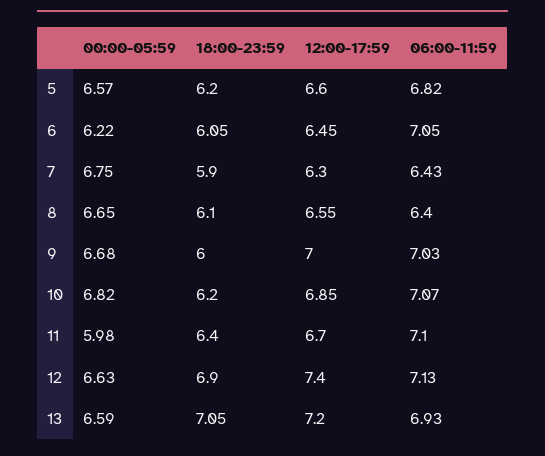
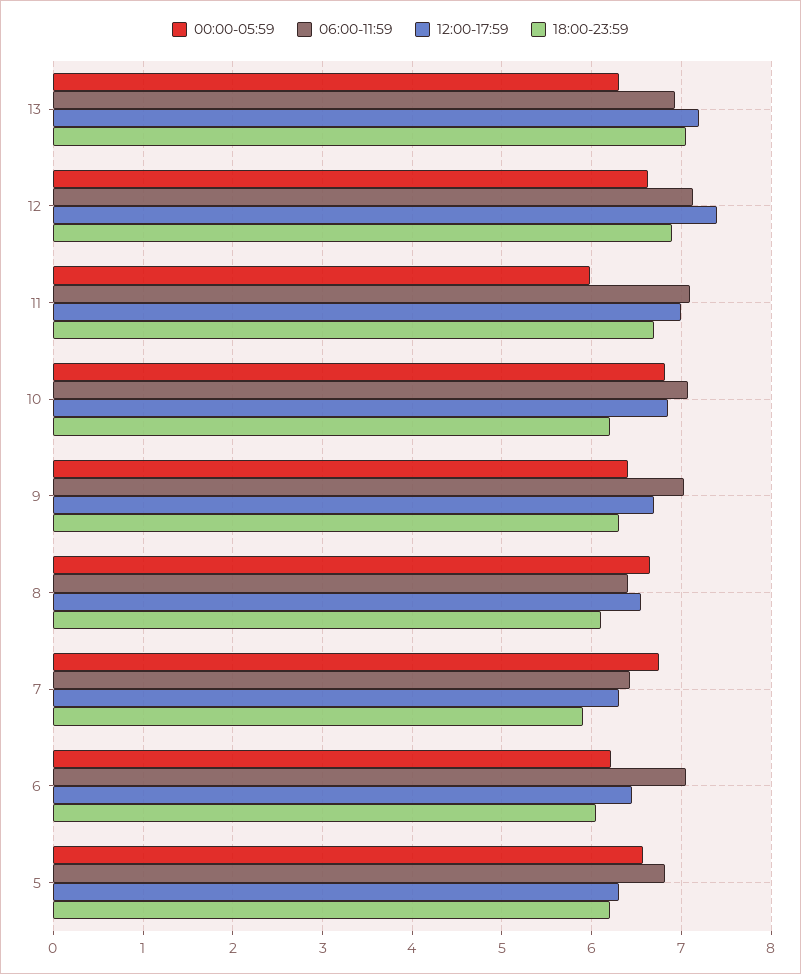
  {
    "00:00-05:59": {
      "5": 6.57,
      "6": 6.22,
      "7": 6.75,
      "8": 6.65,
-     "9": 6.68,
+     "9": 6.4,
      "10": 6.82,
      "11": 5.98,
      "12": 6.63,
-     "13": 6.59
+     "13": 6.3
    },
    "18:00-23:59": {
      "5": 6.2,
      "6": 6.05,
      "7": 5.9,
      "8": 6.1,
-     "9": 6,
+     "9": 6.3,
      "10": 6.2,
-     "11": 6.4,
+     "11": 6.7,
      "12": 6.9,
      "13": 7.05
    },
    "12:00-17:59": {
-     "5": 6.6,
+     "5": 6.3,
      "6": 6.45,
      "7": 6.3,
      "8": 6.55,
-     "9": 7,
+     "9": 6.7,
      "10": 6.85,
-     "11": 6.7,
+     "11": 7,
      "12": 7.4,
      "13": 7.2
    },
    "06:00-11:59": {
      "5": 6.82,
      "6": 7.05,
      "7": 6.43,
      "8": 6.4,
      "9": 7.03,
      "10": 7.07,
      "11": 7.1,
      "12": 7.13,
      "13": 6.93
    }
  }

